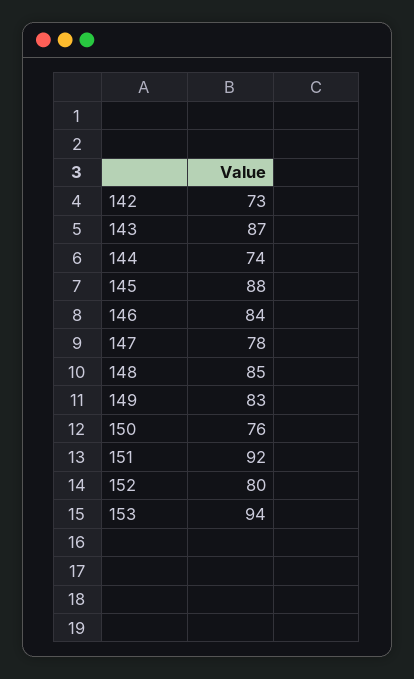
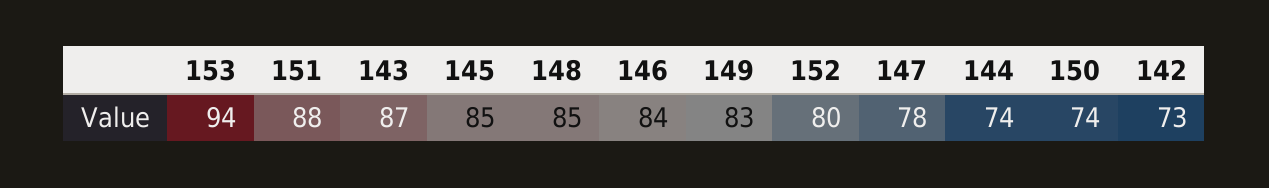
  {
    "142": 73,
    "143": 87,
    "144": 74,
-   "145": 88,
+   "145": 85,
    "146": 84,
    "147": 78,
    "148": 85,
    "149": 83,
-   "150": 76,
+   "150": 74,
-   "151": 92,
+   "151": 88,
    "152": 80,
    "153": 94
  }

